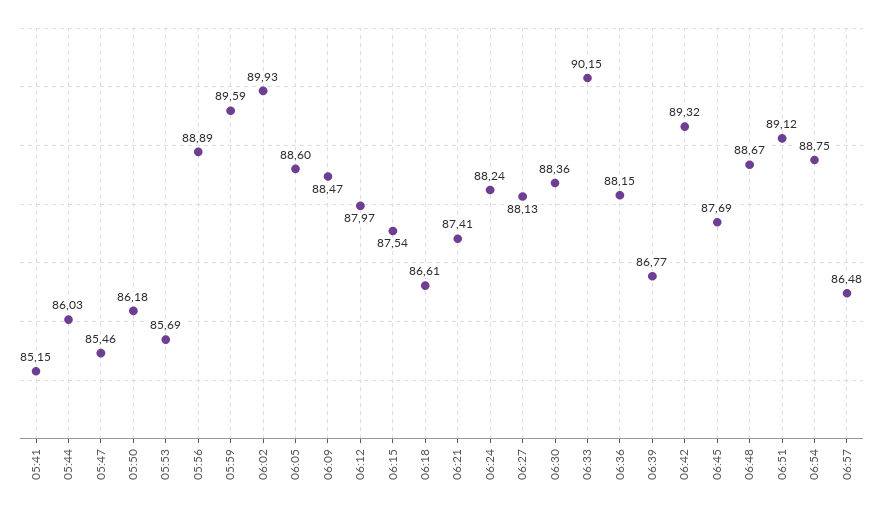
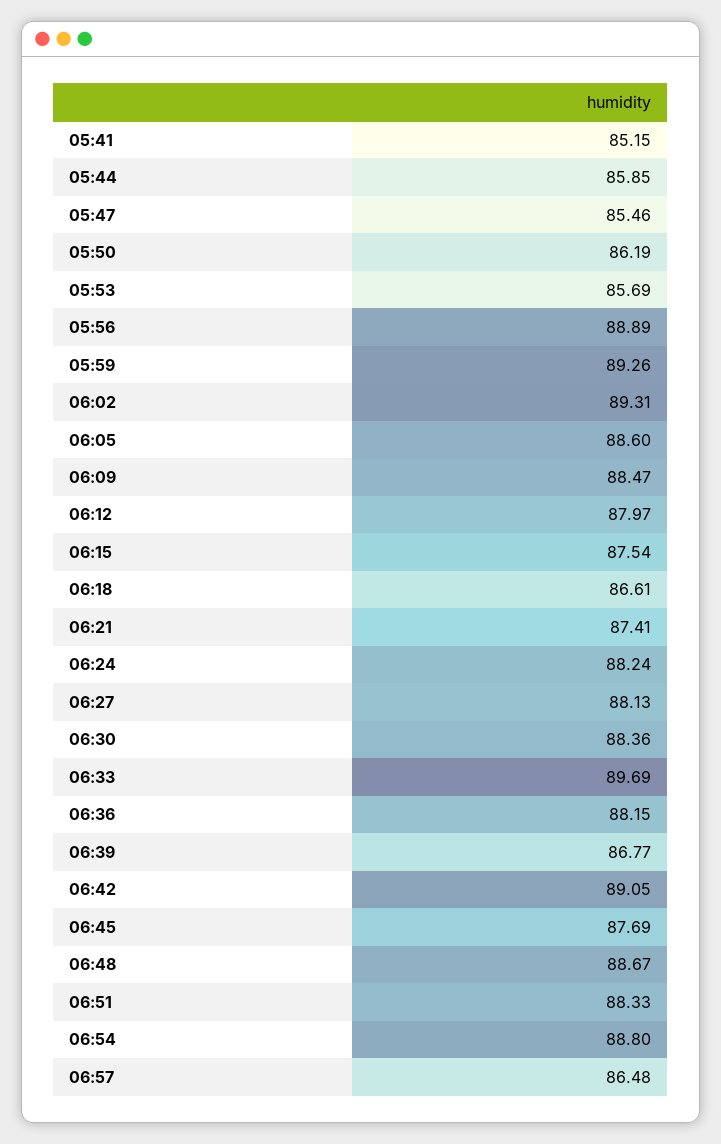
  {
    "05:41": 85.15,
-   "05:44": 86.03,
+   "05:44": 85.85,
    "05:47": 85.46,
-   "05:50": 86.18,
+   "05:50": 86.19,
    "05:53": 85.69,
    "05:56": 88.89,
-   "05:59": 89.59,
+   "05:59": 89.26,
-   "06:02": 89.93,
+   "06:02": 89.31,
    "06:05": 88.6,
    "06:09": 88.47,
    "06:12": 87.97,
    "06:15": 87.54,
    "06:18": 86.61,
    "06:21": 87.41,
    "06:24": 88.24,
    "06:27": 88.13,
    "06:30": 88.36,
-   "06:33": 90.15,
+   "06:33": 89.69,
    "06:36": 88.15,
    "06:39": 86.77,
-   "06:42": 89.32,
+   "06:42": 89.05,
    "06:45": 87.69,
    "06:48": 88.67,
-   "06:51": 89.12,
+   "06:51": 88.33,
-   "06:54": 88.75,
+   "06:54": 88.8,
    "06:57": 86.48
  }

